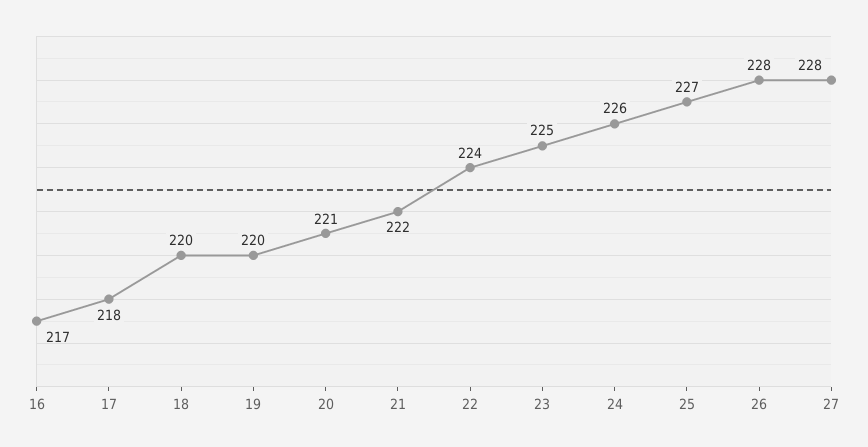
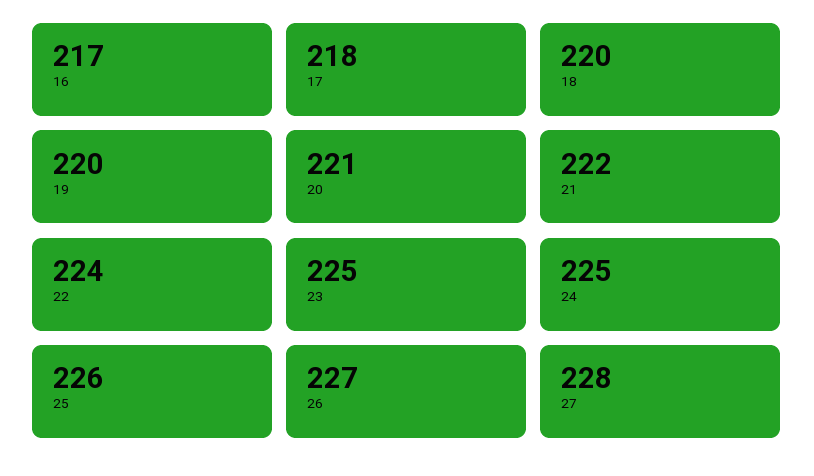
  {
    "16": 217,
    "17": 218,
    "18": 220,
    "19": 220,
    "20": 221,
    "21": 222,
    "22": 224,
    "23": 225,
-   "24": 226,
+   "24": 225,
-   "25": 227,
+   "25": 226,
-   "26": 228,
+   "26": 227,
    "27": 228
  }

